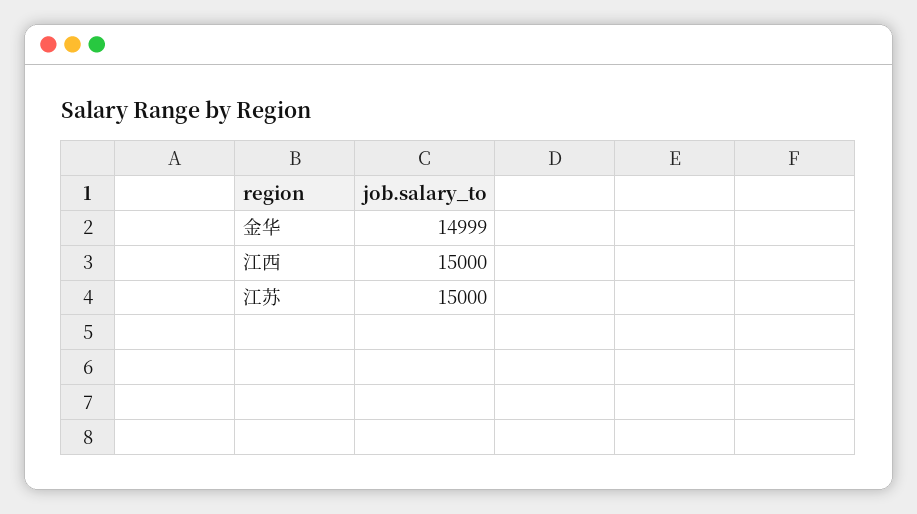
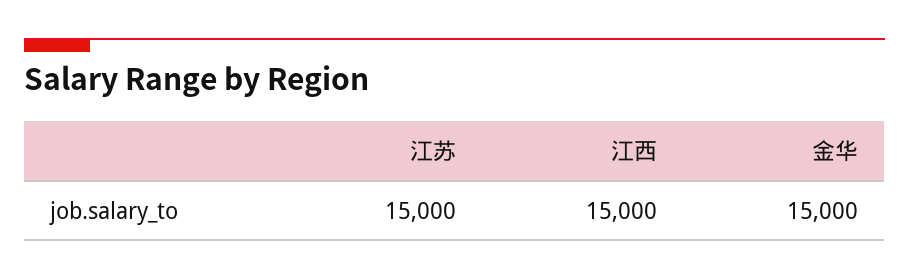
  {
-   "金华": 14999,
+   "金华": 15000,
    "江西": 15000,
    "江苏": 15000
  }

